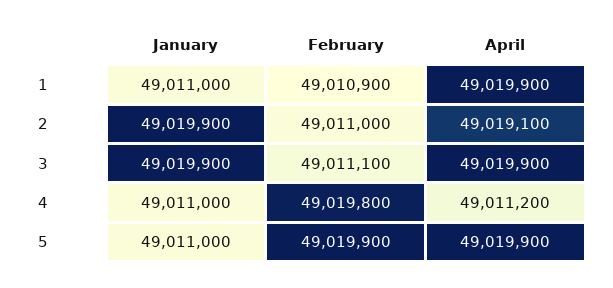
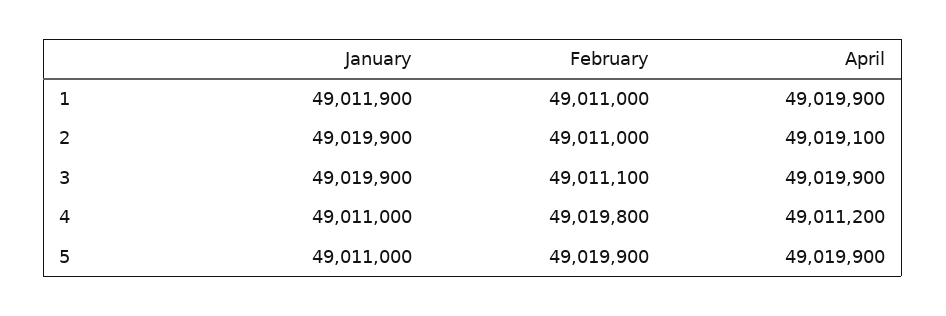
  {
    "January": {
-     "1": 49011000,
+     "1": 49011900,
      "2": 49019900,
      "3": 49019900,
      "4": 49011000,
      "5": 49011000
    },
    "February": {
-     "1": 49010900,
+     "1": 49011000,
      "2": 49011000,
      "3": 49011100,
      "4": 49019800,
      "5": 49019900
    },
    "April": {
      "1": 49019900,
      "2": 49019100,
      "3": 49019900,
      "4": 49011200,
      "5": 49019900
    }
  }

